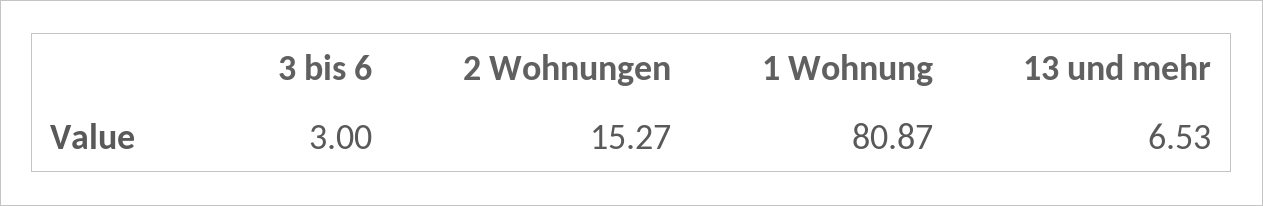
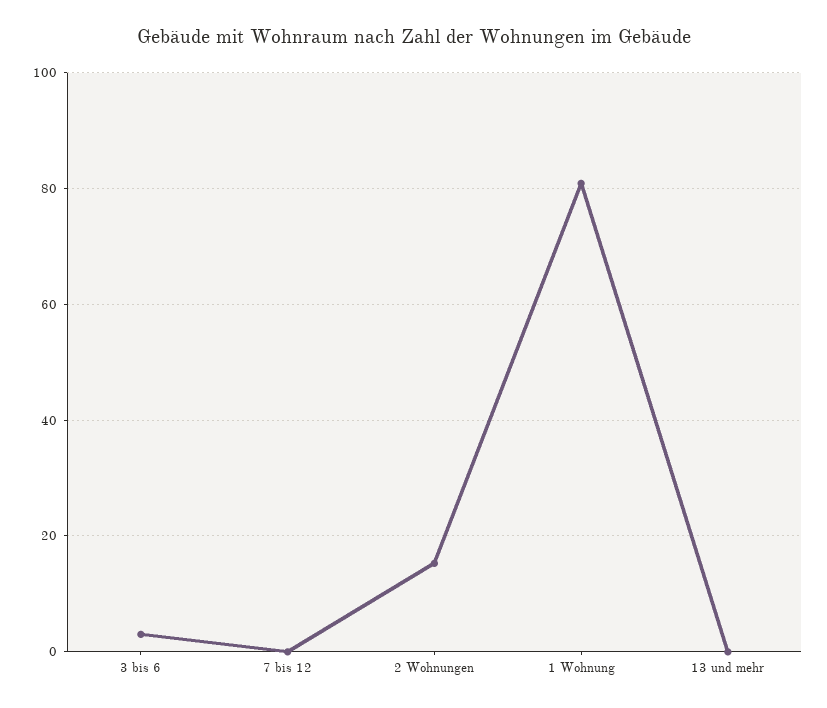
  {
    "3 bis 6": 3,
    "2 Wohnungen": 15.27,
    "1 Wohnung": 80.87,
-   "13 und mehr": 6.53
+   "13 und mehr": 0,
+   "7 bis 12": 0
  }

